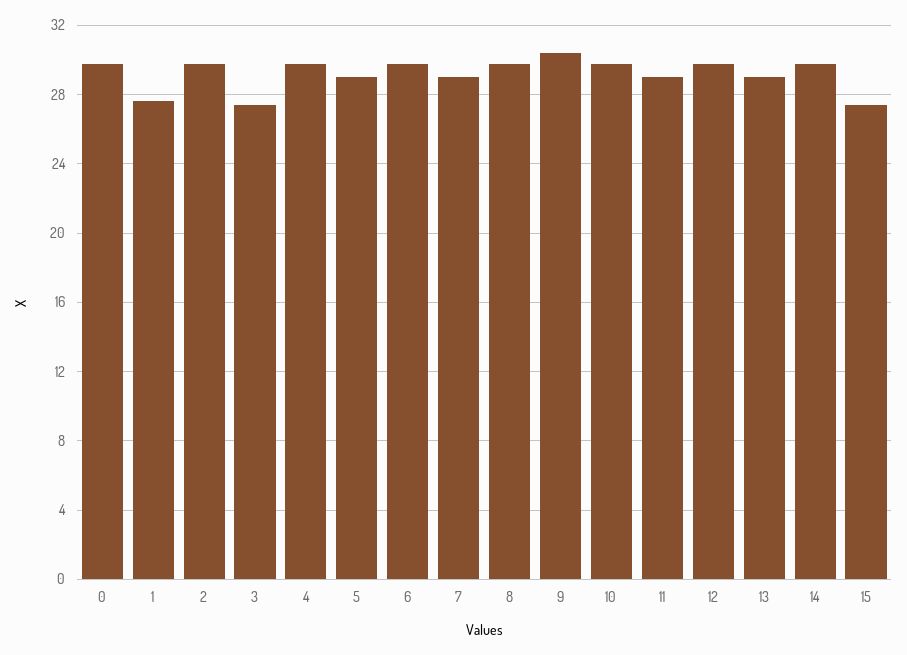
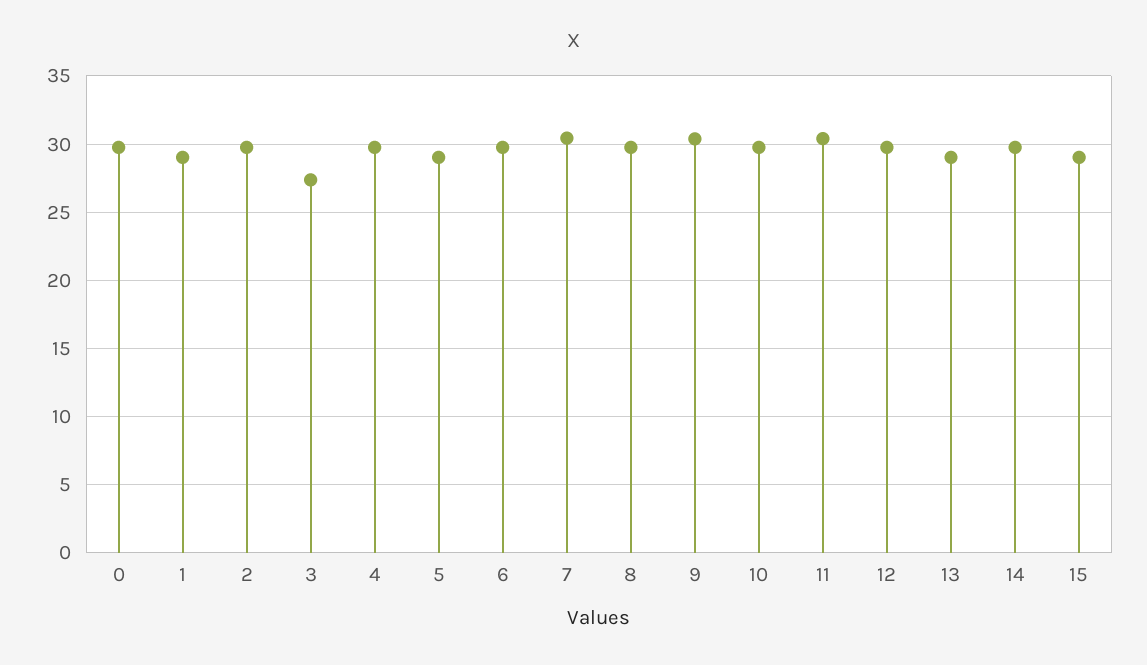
  {
    "0": 30,
-   "1": 27.5,
+   "1": 29,
    "2": 30,
    "3": 27.5,
    "4": 30,
    "5": 29,
    "6": 30,
-   "7": 29,
+   "7": 30.5,
    "8": 30,
    "9": 30.5,
    "10": 30,
-   "11": 29,
+   "11": 30.5,
    "12": 30,
    "13": 29,
    "14": 30,
-   "15": 27.5
+   "15": 29
  }

